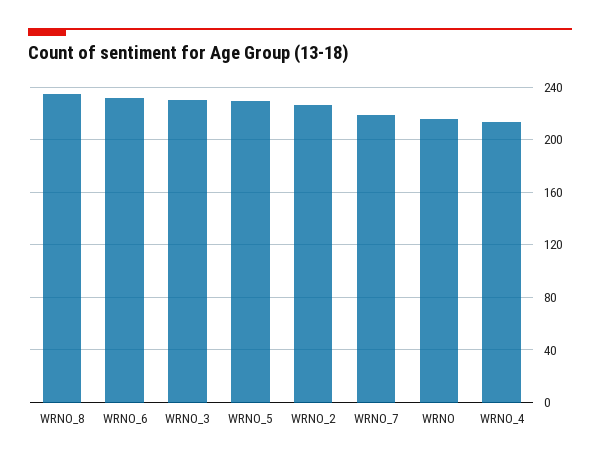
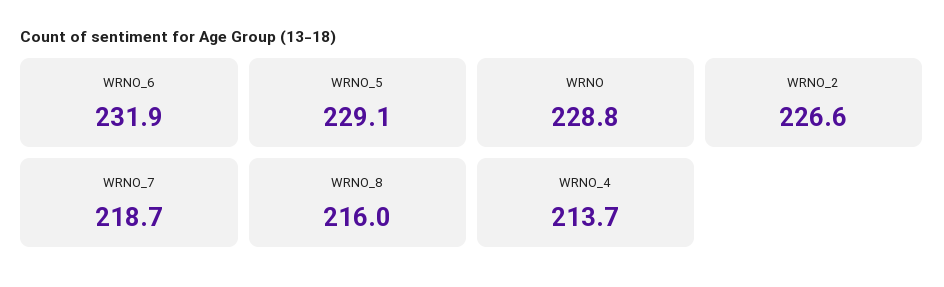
  {
-   "WRNO_8": 235,
+   "WRNO_8": 216,
    "WRNO_6": 231.9,
-   "WRNO_3": 230,
    "WRNO_5": 229.1,
    "WRNO_2": 226.6,
    "WRNO_7": 218.7,
-   "WRNO": 215,
+   "WRNO": 228.8,
    "WRNO_4": 213.7
  }

